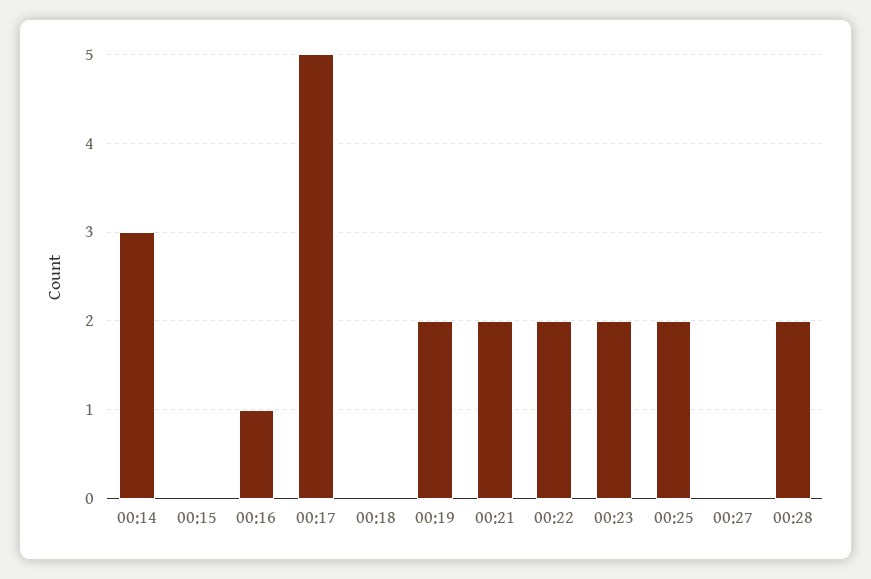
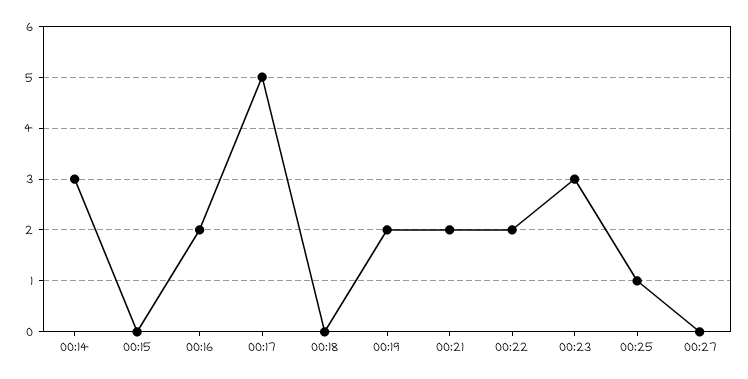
  {
    "00:14": 3,
    "00:15": 0,
-   "00:16": 1,
+   "00:16": 2,
    "00:17": 5,
    "00:18": 0,
    "00:19": 2,
    "00:21": 2,
    "00:22": 2,
-   "00:23": 2,
+   "00:23": 3,
-   "00:25": 2,
+   "00:25": 1,
-   "00:27": 0,
+   "00:27": 0
-   "00:28": 2
  }

